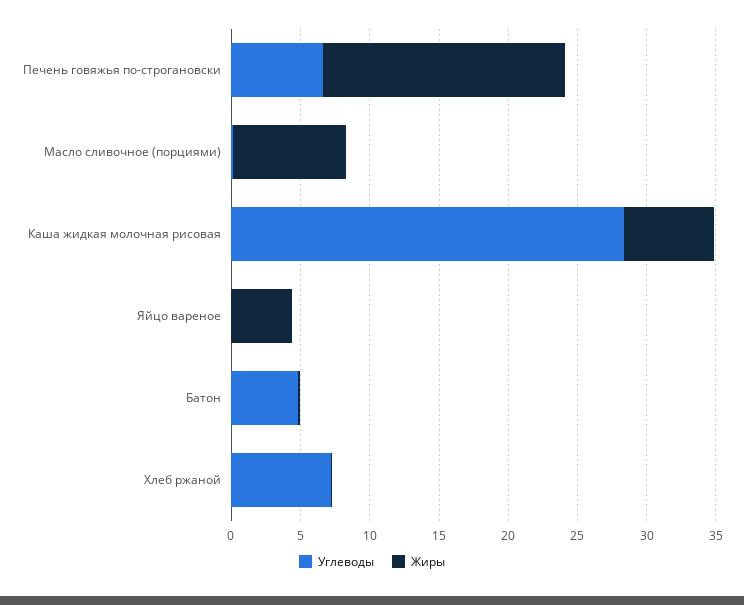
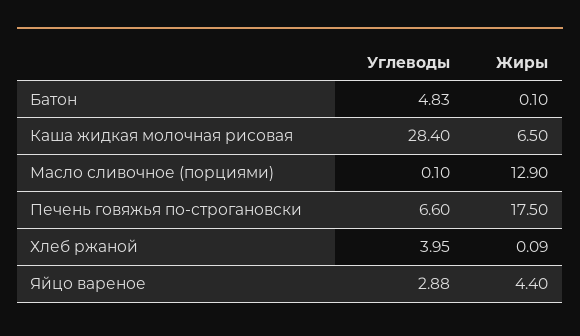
  {
    "Углеводы": {
      "Печень говяжья по-строгановски": 6.6,
      "Масло сливочное (порциями)": 0.1,
      "Каша жидкая молочная рисовая": 28.4,
-     "Яйцо вареное": 0,
+     "Яйцо вареное": 2.88,
      "Батон": 4.83,
-     "Хлеб ржаной": 7
+     "Хлеб ржаной": 3.95
    },
    "Жиры": {
      "Печень говяжья по-строгановски": 17.5,
-     "Масло сливочное (порциями)": 8,
+     "Масло сливочное (порциями)": 12.9,
      "Каша жидкая молочная рисовая": 6.5,
      "Яйцо вареное": 4.4,
      "Батон": 0.1,
      "Хлеб ржаной": 0.09
    }
  }

